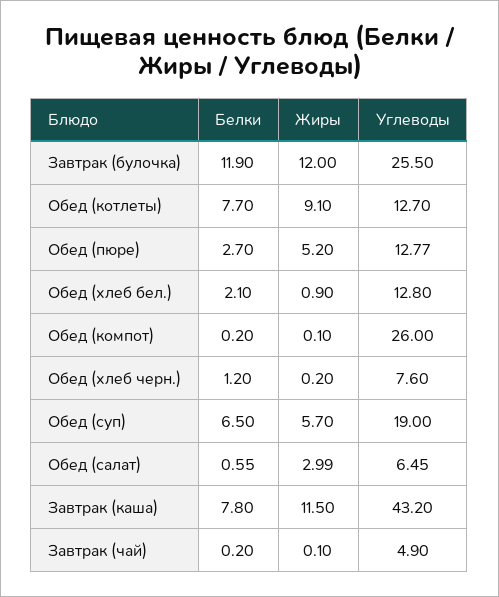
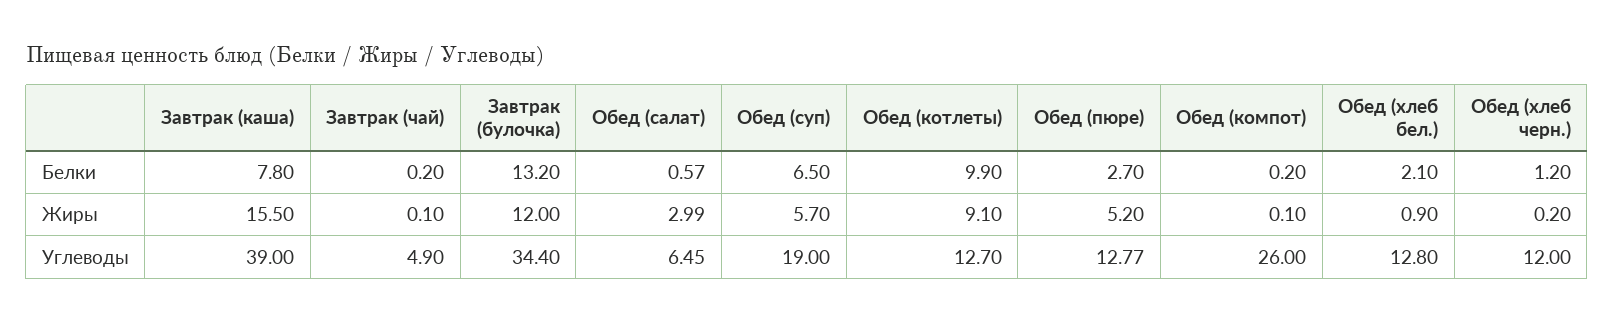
  {
    "Белки": {
-     "Завтрак (булочка)": 11.9,
+     "Завтрак (булочка)": 13.2,
-     "Обед (котлеты)": 7.7,
+     "Обед (котлеты)": 9.9,
      "Обед (пюре)": 2.7,
      "Обед (хлеб бел.)": 2.1,
      "Обед (компот)": 0.2,
      "Обед (хлеб черн.)": 1.2,
      "Обед (суп)": 6.5,
-     "Обед (салат)": 0.55,
+     "Обед (салат)": 0.57,
      "Завтрак (каша)": 7.8,
      "Завтрак (чай)": 0.2
    },
    "Жиры": {
      "Завтрак (булочка)": 12,
      "Обед (котлеты)": 9.1,
      "Обед (пюре)": 5.2,
      "Обед (хлеб бел.)": 0.9,
      "Обед (компот)": 0.1,
      "Обед (хлеб черн.)": 0.2,
      "Обед (суп)": 5.7,
      "Обед (салат)": 2.99,
-     "Завтрак (каша)": 11.5,
+     "Завтрак (каша)": 15.5,
      "Завтрак (чай)": 0.1
    },
    "Углеводы": {
-     "Завтрак (булочка)": 25.5,
+     "Завтрак (булочка)": 34.4,
      "Обед (котлеты)": 12.7,
      "Обед (пюре)": 12.77,
      "Обед (хлеб бел.)": 12.8,
      "Обед (компот)": 26,
-     "Обед (хлеб черн.)": 7.6,
+     "Обед (хлеб черн.)": 12,
      "Обед (суп)": 19,
      "Обед (салат)": 6.45,
-     "Завтрак (каша)": 43.2,
+     "Завтрак (каша)": 39,
      "Завтрак (чай)": 4.9
    }
  }

